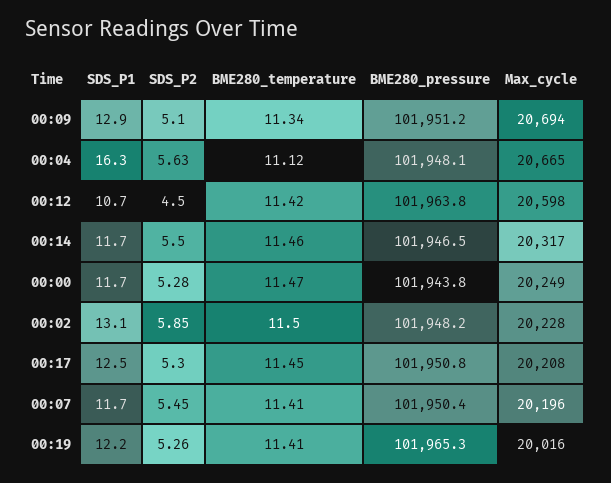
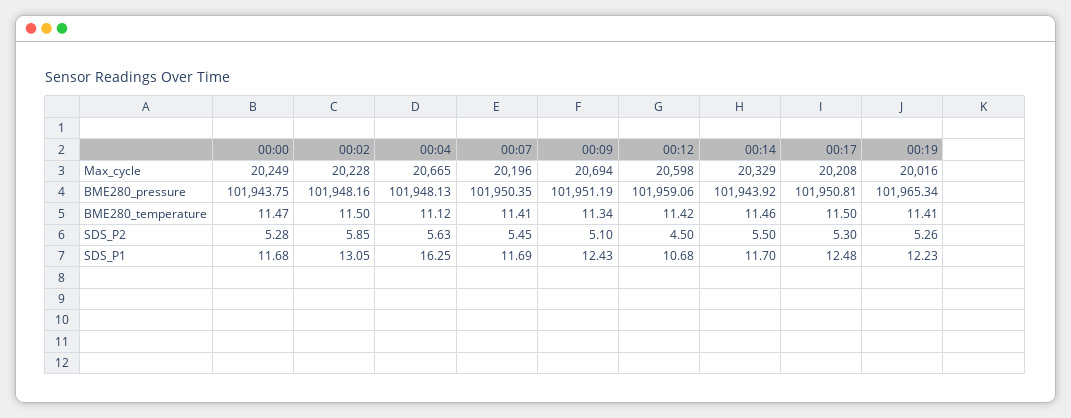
  {
    "SDS_P1": {
-     "00:09": 12.9,
+     "00:09": 12.43,
      "00:04": 16.25,
      "00:12": 10.68,
      "00:14": 11.7,
      "00:00": 11.68,
      "00:02": 13.05,
      "00:17": 12.48,
      "00:07": 11.69,
      "00:19": 12.23
    },
    "SDS_P2": {
      "00:09": 5.1,
      "00:04": 5.63,
      "00:12": 4.5,
      "00:14": 5.5,
      "00:00": 5.28,
      "00:02": 5.85,
      "00:17": 5.3,
      "00:07": 5.45,
      "00:19": 5.26
    },
    "BME280_temperature": {
      "00:09": 11.34,
      "00:04": 11.12,
      "00:12": 11.42,
      "00:14": 11.46,
      "00:00": 11.47,
      "00:02": 11.5,
-     "00:17": 11.45,
+     "00:17": 11.5,
      "00:07": 11.41,
      "00:19": 11.41
    },
    "BME280_pressure": {
      "00:09": 101951.19,
      "00:04": 101948.13,
-     "00:12": 101963.8,
+     "00:12": 101959.06,
-     "00:14": 101946.5,
+     "00:14": 101943.92,
      "00:00": 101943.75,
      "00:02": 101948.16,
      "00:17": 101950.81,
      "00:07": 101950.35,
      "00:19": 101965.34
    },
    "Max_cycle": {
      "00:09": 20694,
      "00:04": 20665,
      "00:12": 20598,
-     "00:14": 20317,
+     "00:14": 20329,
      "00:00": 20249,
      "00:02": 20228,
      "00:17": 20208,
      "00:07": 20196,
      "00:19": 20016
    }
  }

